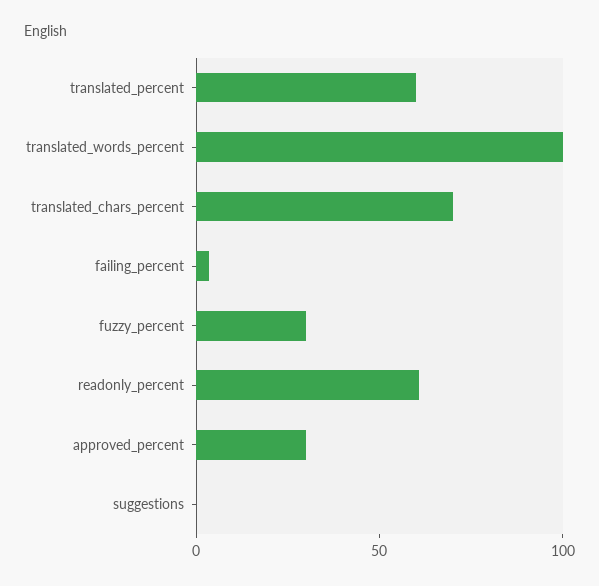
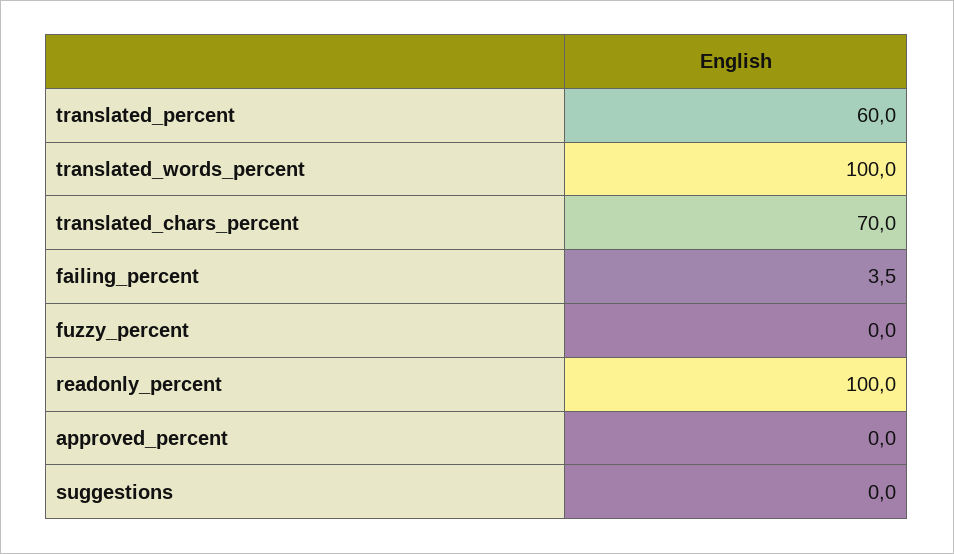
  {
    "translated_percent": 60,
    "translated_words_percent": 100,
    "translated_chars_percent": 70,
    "failing_percent": 3.5,
-   "fuzzy_percent": 30,
+   "fuzzy_percent": 0,
-   "readonly_percent": 60,
+   "readonly_percent": 100,
-   "approved_percent": 30,
+   "approved_percent": 0,
    "suggestions": 0
  }

